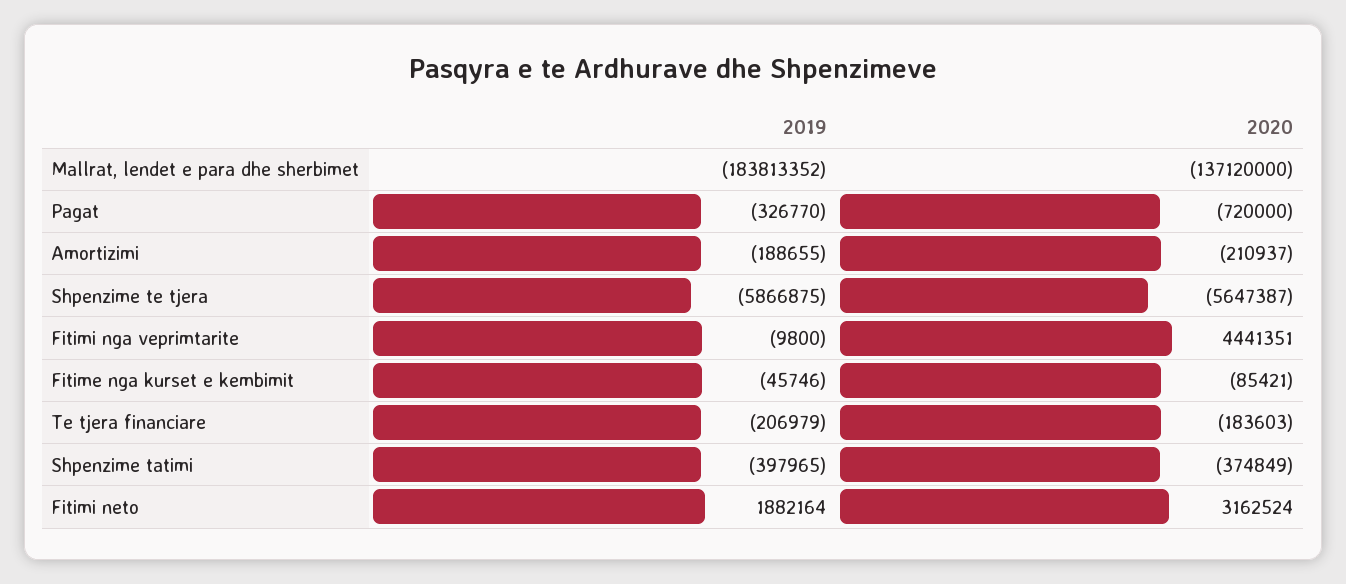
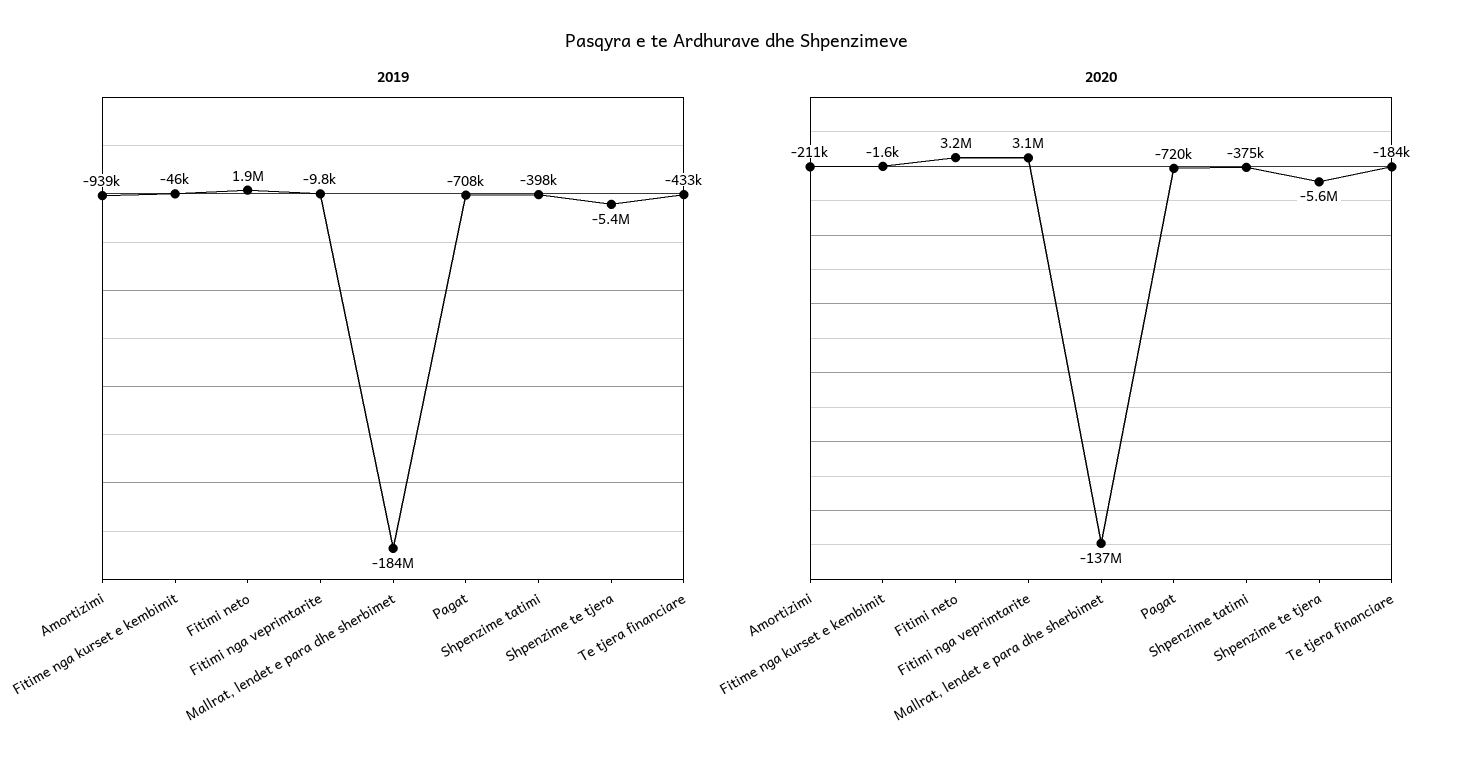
  {
    "2019": {
      "Mallrat, lendet e para dhe sherbimet": -183813352,
-     "Pagat": -326770,
+     "Pagat": -708000,
-     "Amortizimi": -188655,
+     "Amortizimi": -939000,
-     "Shpenzime te tjera": -5866875,
+     "Shpenzime te tjera": -5400000,
      "Fitimi nga veprimtarite": -9800,
      "Fitime nga kurset e kembimit": -45746,
-     "Te tjera financiare": -206979,
+     "Te tjera financiare": -433000,
      "Shpenzime tatimi": -397965,
      "Fitimi neto": 1882164
    },
    "2020": {
      "Mallrat, lendet e para dhe sherbimet": -137120000,
      "Pagat": -720000,
      "Amortizimi": -210937,
      "Shpenzime te tjera": -5647387,
-     "Fitimi nga veprimtarite": 4441351,
+     "Fitimi nga veprimtarite": 3100000,
-     "Fitime nga kurset e kembimit": -85421,
+     "Fitime nga kurset e kembimit": -1600,
      "Te tjera financiare": -183603,
      "Shpenzime tatimi": -374849,
      "Fitimi neto": 3162524
    }
  }

